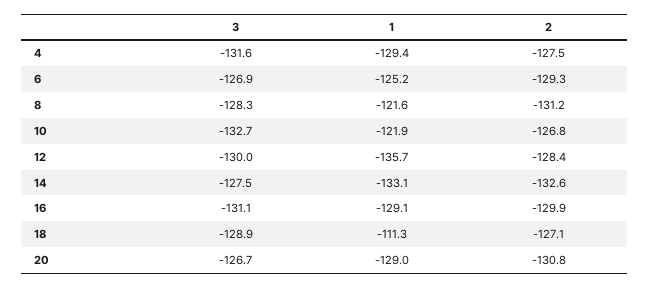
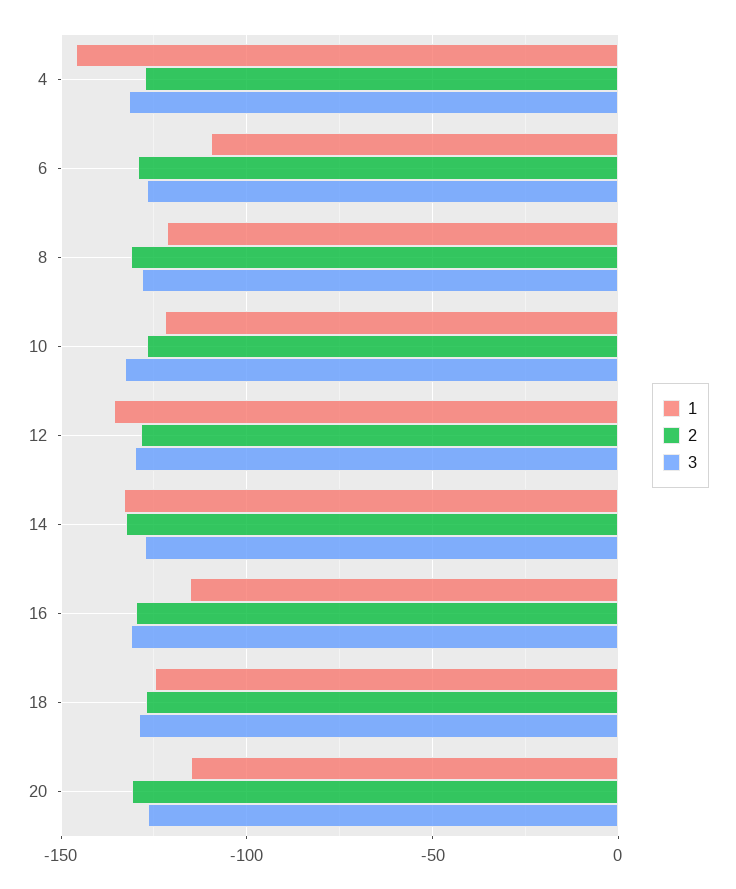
  {
    "3": {
      "4": -131.6,
      "6": -126.9,
      "8": -128.3,
      "10": -132.7,
      "12": -130,
      "14": -127.5,
      "16": -131.1,
      "18": -128.9,
      "20": -126.7
    },
    "1": {
-     "4": -129.4,
+     "4": -145,
-     "6": -125.2,
+     "6": -110,
      "8": -121.6,
      "10": -121.9,
      "12": -135.7,
      "14": -133.1,
-     "16": -129.1,
+     "16": -115,
-     "18": -111.3,
+     "18": -125,
-     "20": -129
+     "20": -115
    },
    "2": {
      "4": -127.5,
      "6": -129.3,
      "8": -131.2,
      "10": -126.8,
      "12": -128.4,
      "14": -132.6,
      "16": -129.9,
      "18": -127.1,
      "20": -130.8
    }
  }

